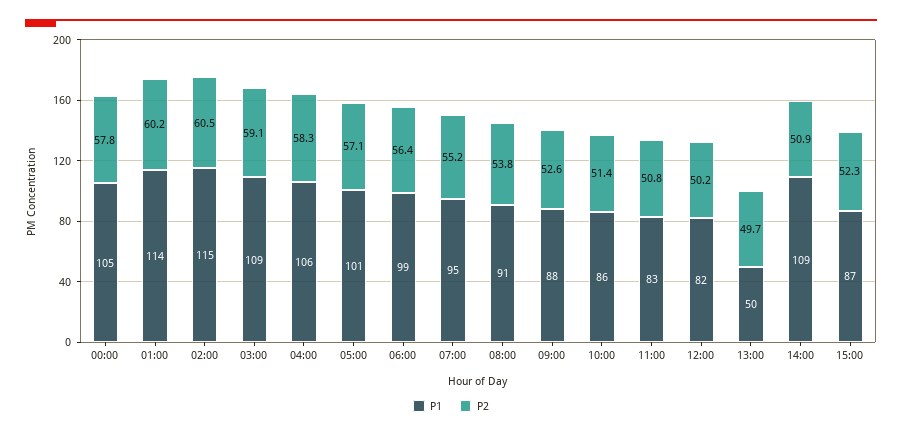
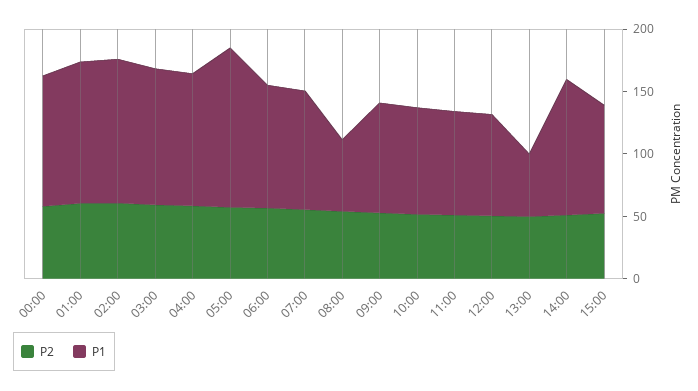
  {
    "P1": {
      "00:00": 105,
      "01:00": 114,
      "02:00": 115,
      "03:00": 109,
      "04:00": 106,
-     "05:00": 101,
+     "05:00": 130,
      "06:00": 99,
      "07:00": 95,
-     "08:00": 91,
+     "08:00": 60,
      "09:00": 88,
      "10:00": 86,
      "11:00": 83,
      "12:00": 82,
      "13:00": 50,
      "14:00": 109,
      "15:00": 87
    },
    "P2": {
      "00:00": 57.8,
      "01:00": 60.2,
      "02:00": 60.5,
      "03:00": 59.1,
      "04:00": 58.3,
      "05:00": 57.1,
      "06:00": 56.4,
      "07:00": 55.2,
      "08:00": 53.8,
      "09:00": 52.6,
      "10:00": 51.4,
      "11:00": 50.8,
      "12:00": 50.2,
      "13:00": 49.7,
      "14:00": 50.9,
      "15:00": 52.3
    }
  }

